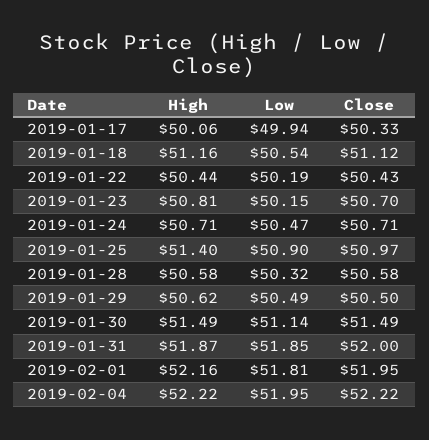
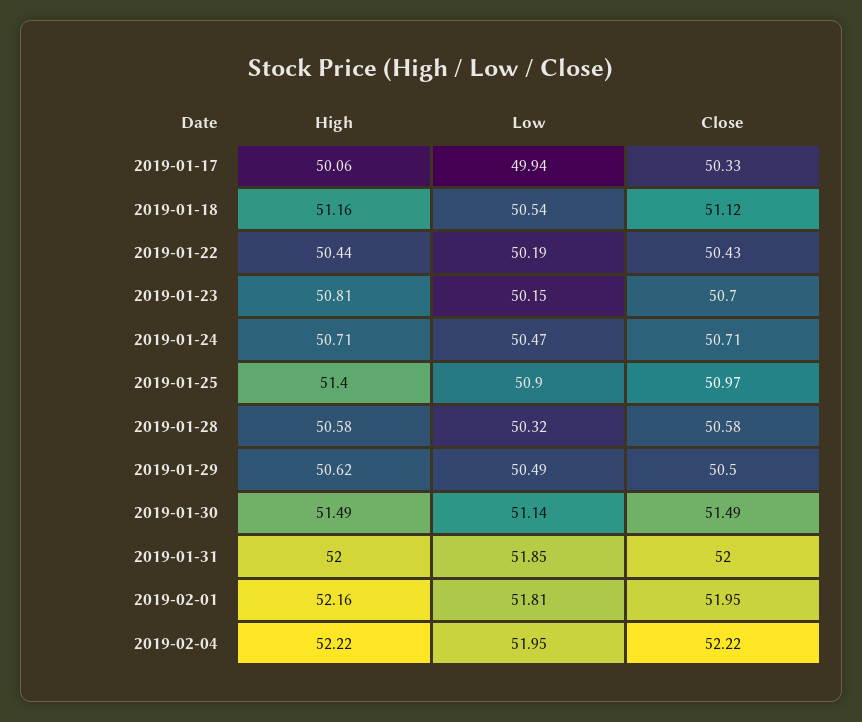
  {
    "High": {
      "2019-01-17": 50.06,
      "2019-01-18": 51.16,
      "2019-01-22": 50.44,
      "2019-01-23": 50.81,
      "2019-01-24": 50.71,
      "2019-01-25": 51.4,
      "2019-01-28": 50.58,
      "2019-01-29": 50.62,
      "2019-01-30": 51.49,
-     "2019-01-31": 51.87,
+     "2019-01-31": 52,
      "2019-02-01": 52.16,
      "2019-02-04": 52.22
    },
    "Low": {
      "2019-01-17": 49.94,
      "2019-01-18": 50.54,
      "2019-01-22": 50.19,
      "2019-01-23": 50.15,
      "2019-01-24": 50.47,
      "2019-01-25": 50.9,
      "2019-01-28": 50.32,
      "2019-01-29": 50.49,
      "2019-01-30": 51.14,
      "2019-01-31": 51.85,
      "2019-02-01": 51.81,
      "2019-02-04": 51.95
    },
    "Close": {
      "2019-01-17": 50.33,
      "2019-01-18": 51.12,
      "2019-01-22": 50.43,
      "2019-01-23": 50.7,
      "2019-01-24": 50.71,
      "2019-01-25": 50.97,
      "2019-01-28": 50.58,
      "2019-01-29": 50.5,
      "2019-01-30": 51.49,
      "2019-01-31": 52,
      "2019-02-01": 51.95,
      "2019-02-04": 52.22
    }
  }

